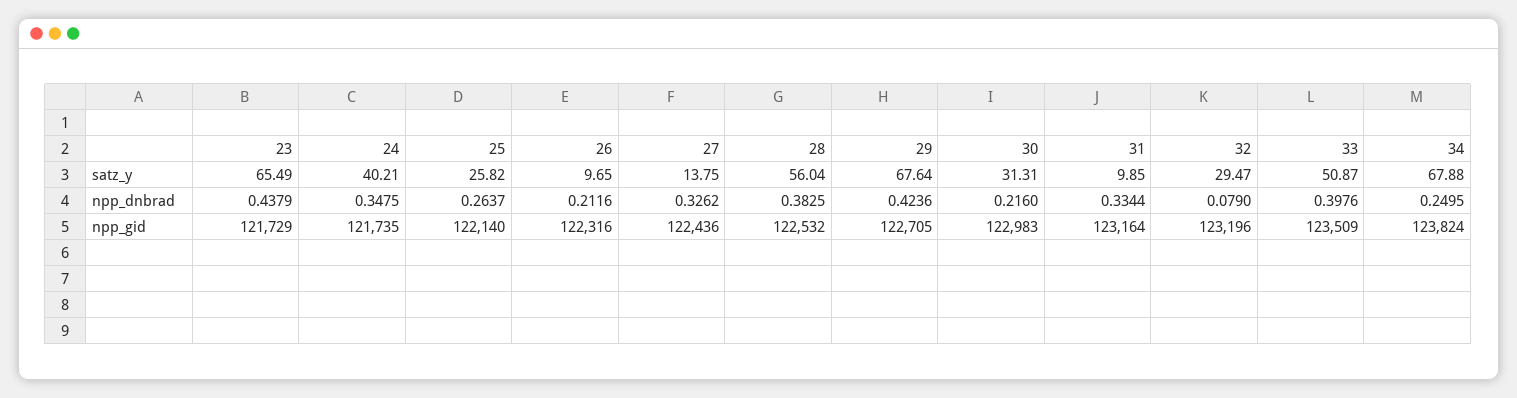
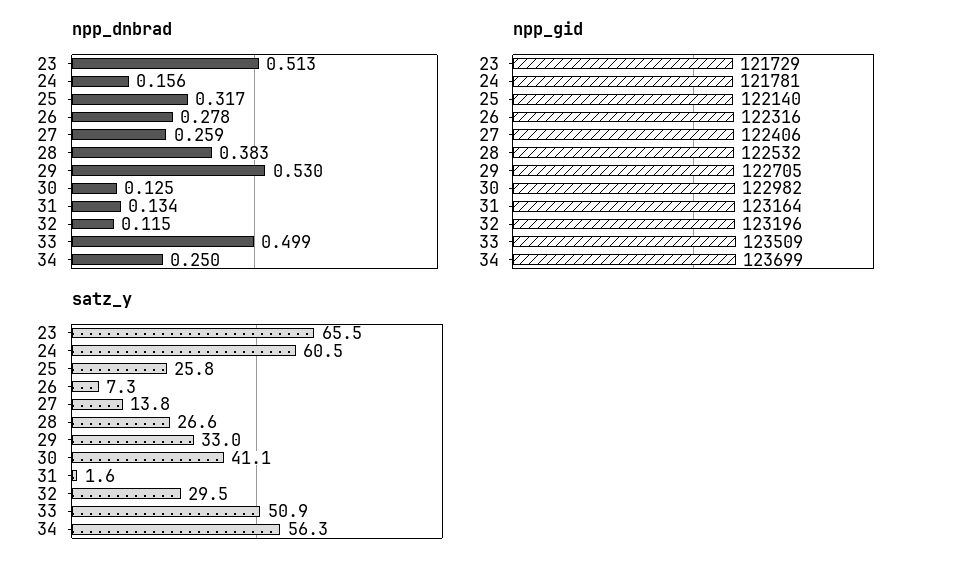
  {
    "satz_y": {
      "23": 65.49,
-     "24": 40.21,
+     "24": 60.5,
      "25": 25.82,
-     "26": 9.65,
+     "26": 7.3,
      "27": 13.75,
-     "28": 56.04,
+     "28": 26.6,
-     "29": 67.64,
+     "29": 33,
-     "30": 31.31,
+     "30": 41.1,
-     "31": 9.85,
+     "31": 1.6,
      "32": 29.47,
      "33": 50.87,
-     "34": 67.88
+     "34": 56.3
    },
    "npp_dnbrad": {
-     "23": 0.4379,
+     "23": 0.513,
-     "24": 0.3475,
+     "24": 0.156,
-     "25": 0.2637,
+     "25": 0.317,
-     "26": 0.2116,
+     "26": 0.278,
-     "27": 0.3262,
+     "27": 0.259,
      "28": 0.3825,
-     "29": 0.4236,
+     "29": 0.53,
-     "30": 0.216,
+     "30": 0.125,
-     "31": 0.3344,
+     "31": 0.134,
-     "32": 0.079,
+     "32": 0.115,
-     "33": 0.3976,
+     "33": 0.499,
      "34": 0.2495
    },
    "npp_gid": {
      "23": 121729,
-     "24": 121735,
+     "24": 121781,
      "25": 122140,
      "26": 122316,
-     "27": 122436,
+     "27": 122406,
      "28": 122532,
      "29": 122705,
-     "30": 122983,
+     "30": 122982,
      "31": 123164,
      "32": 123196,
      "33": 123509,
-     "34": 123824
+     "34": 123699
    }
  }

